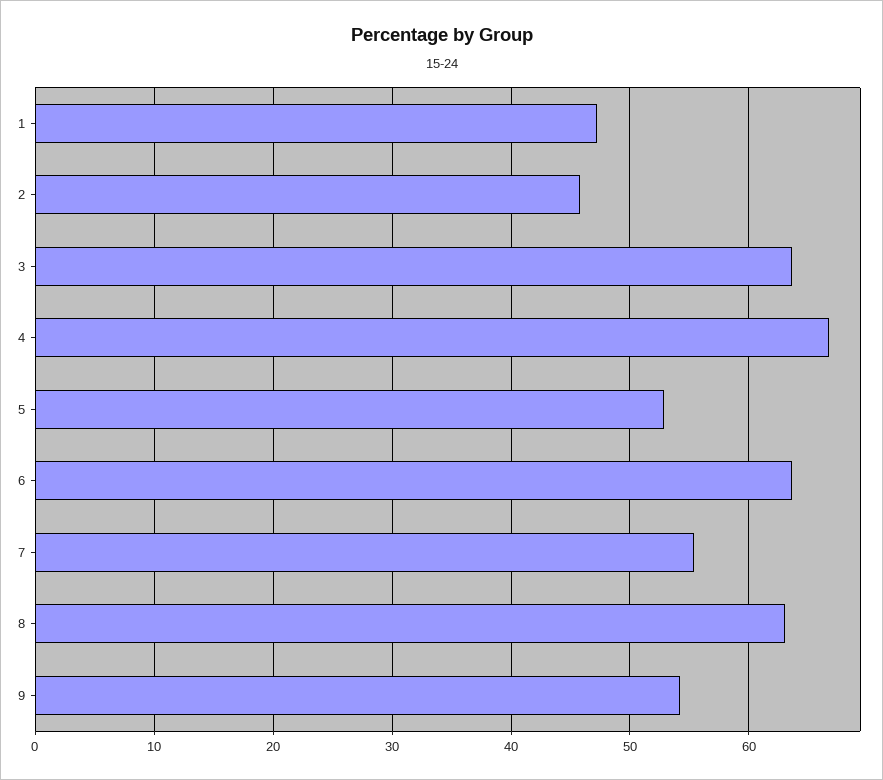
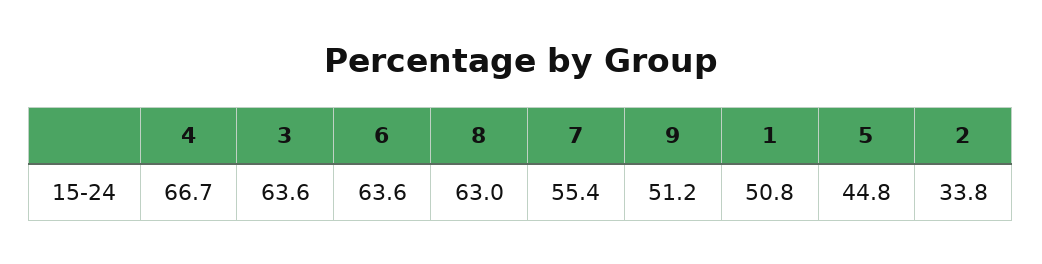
  {
-   "1": 47,
+   "1": 50.8,
-   "2": 46,
+   "2": 33.8,
    "3": 63.6,
    "4": 66.7,
-   "5": 53,
+   "5": 44.8,
    "6": 63.6,
    "7": 55.4,
    "8": 63,
-   "9": 54
+   "9": 51.2
  }

